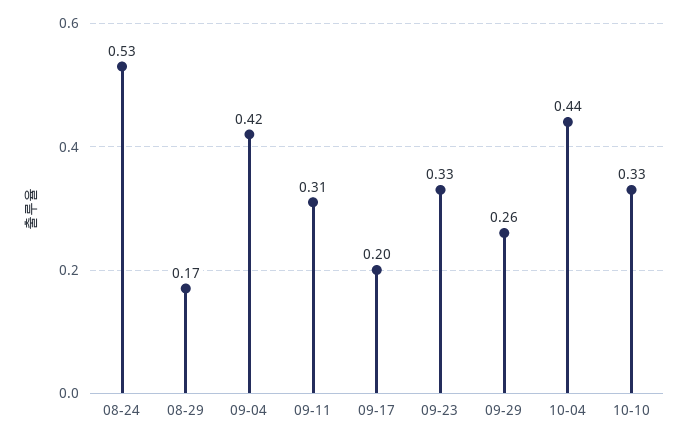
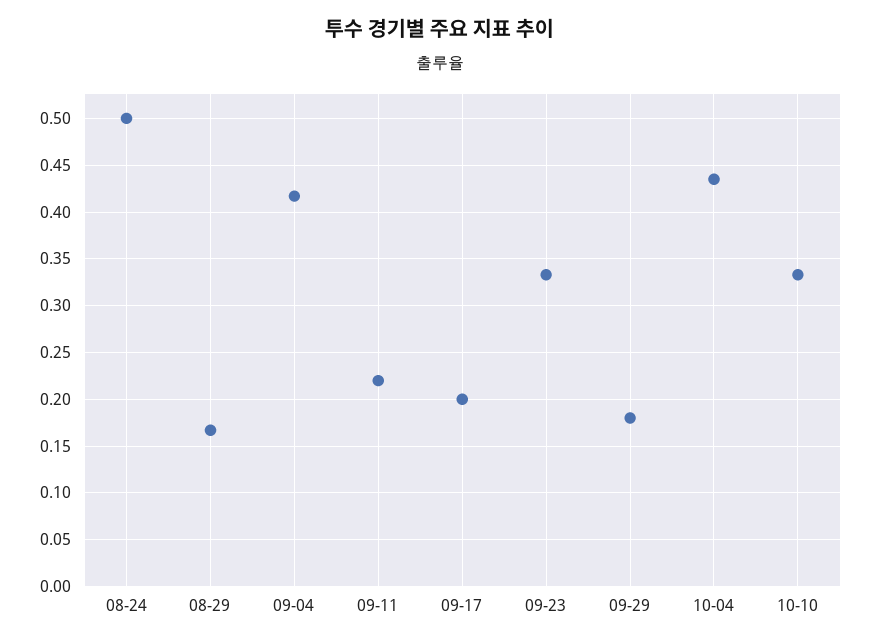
  {
-   "08-24": 0.53,
+   "08-24": 0.5,
    "08-29": 0.17,
    "09-04": 0.42,
-   "09-11": 0.31,
+   "09-11": 0.22,
    "09-17": 0.2,
    "09-23": 0.33,
-   "09-29": 0.26,
+   "09-29": 0.18,
    "10-04": 0.44,
    "10-10": 0.33
  }

